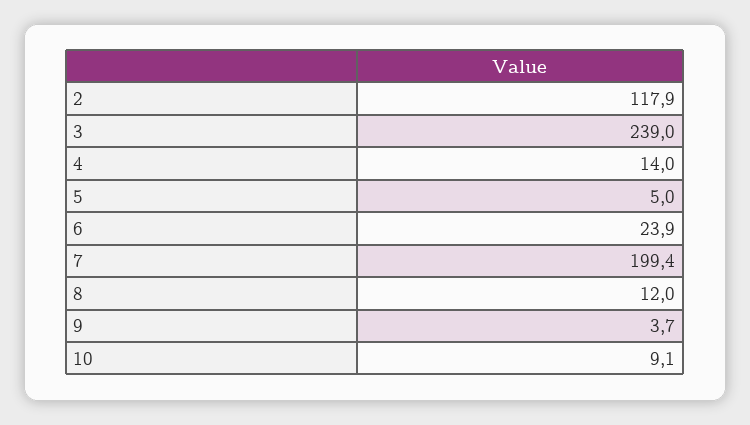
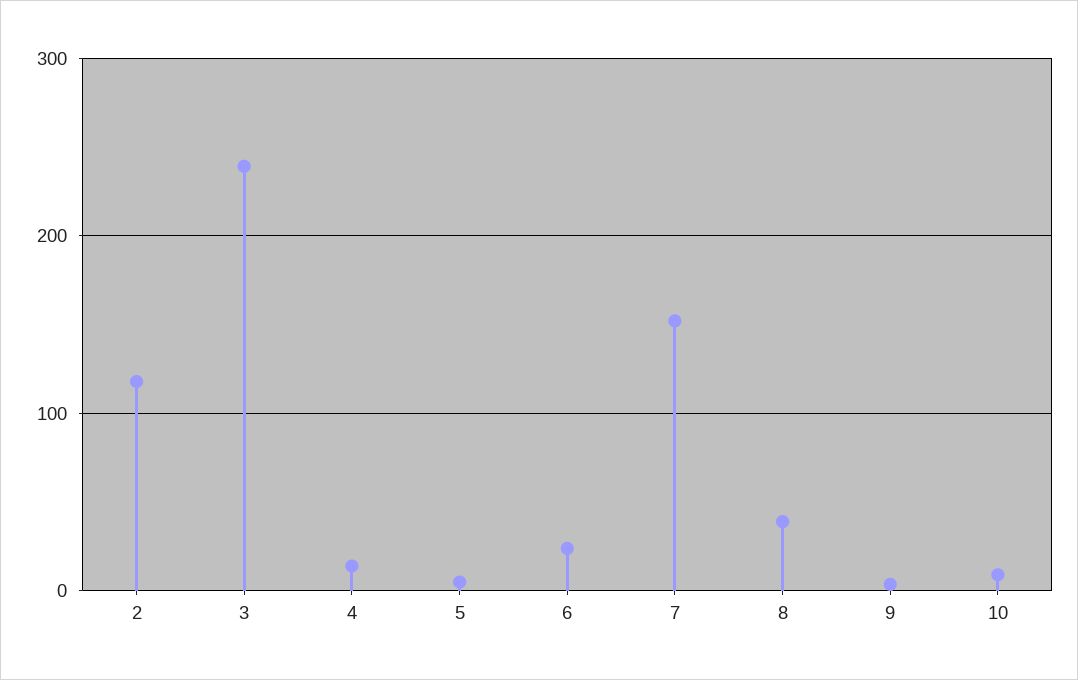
  {
    "2": 117.9,
    "3": 239,
    "4": 14,
    "5": 5,
    "6": 23.9,
-   "7": 199.4,
+   "7": 150,
-   "8": 12,
+   "8": 40,
    "9": 3.7,
    "10": 9.1
  }

